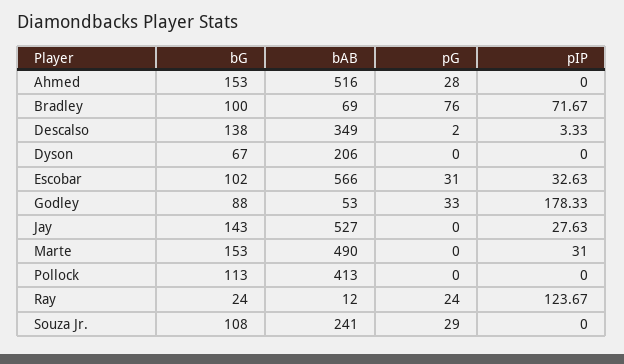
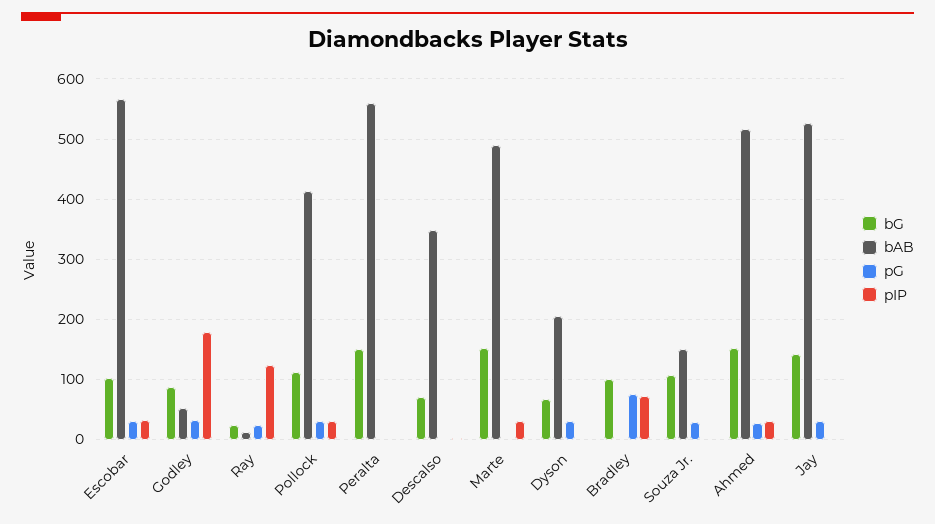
  {
    "bG": {
      "Ahmed": 153,
      "Bradley": 100,
-     "Descalso": 138,
+     "Descalso": 70,
      "Dyson": 67,
      "Escobar": 102,
      "Godley": 88,
      "Jay": 143,
      "Marte": 153,
      "Pollock": 113,
      "Ray": 24,
-     "Souza Jr.": 108
+     "Souza Jr.": 108,
+     "Peralta": 150
    },
    "bAB": {
      "Ahmed": 516,
-     "Bradley": 69,
+     "Bradley": 0,
      "Descalso": 349,
      "Dyson": 206,
      "Escobar": 566,
      "Godley": 53,
      "Jay": 527,
      "Marte": 490,
      "Pollock": 413,
      "Ray": 12,
-     "Souza Jr.": 241
+     "Souza Jr.": 150,
+     "Peralta": 560
    },
    "pG": {
      "Ahmed": 28,
      "Bradley": 76,
      "Descalso": 2,
-     "Dyson": 0,
+     "Dyson": 30,
      "Escobar": 31,
      "Godley": 33,
-     "Jay": 0,
+     "Jay": 30,
      "Marte": 0,
-     "Pollock": 0,
+     "Pollock": 30,
      "Ray": 24,
-     "Souza Jr.": 29
+     "Souza Jr.": 29,
+     "Peralta": 0
    },
    "pIP": {
-     "Ahmed": 0,
+     "Ahmed": 30,
      "Bradley": 71.67,
      "Descalso": 3.33,
      "Dyson": 0,
      "Escobar": 32.63,
      "Godley": 178.33,
-     "Jay": 27.63,
+     "Jay": 0,
      "Marte": 31,
-     "Pollock": 0,
+     "Pollock": 30,
      "Ray": 123.67,
-     "Souza Jr.": 0
+     "Souza Jr.": 0,
+     "Peralta": 0
    }
  }

